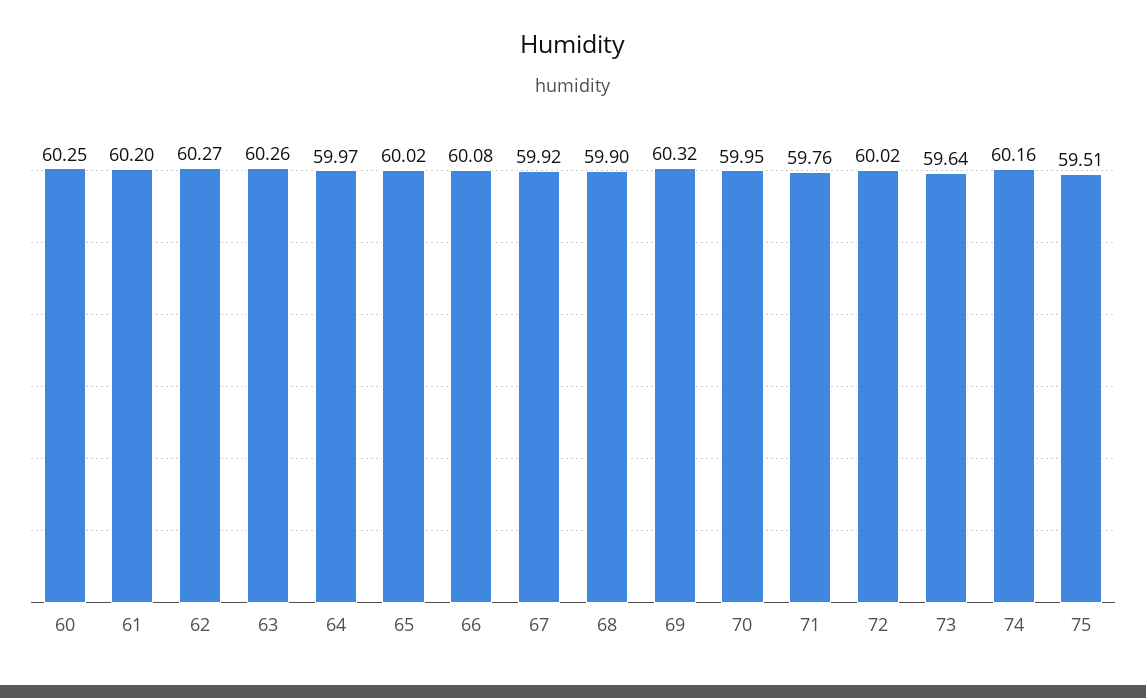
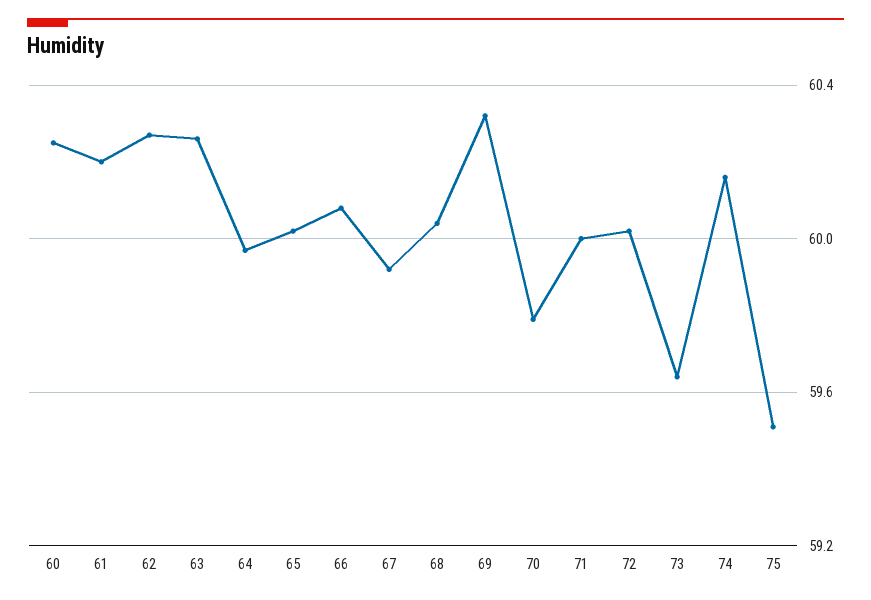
  {
    "60": 60.25,
    "61": 60.2,
    "62": 60.27,
    "63": 60.26,
    "64": 59.97,
    "65": 60.02,
    "66": 60.08,
    "67": 59.92,
-   "68": 59.9,
+   "68": 60.05,
    "69": 60.32,
-   "70": 59.95,
+   "70": 59.8,
-   "71": 59.76,
+   "71": 60,
    "72": 60.02,
    "73": 59.64,
    "74": 60.16,
    "75": 59.51
  }

